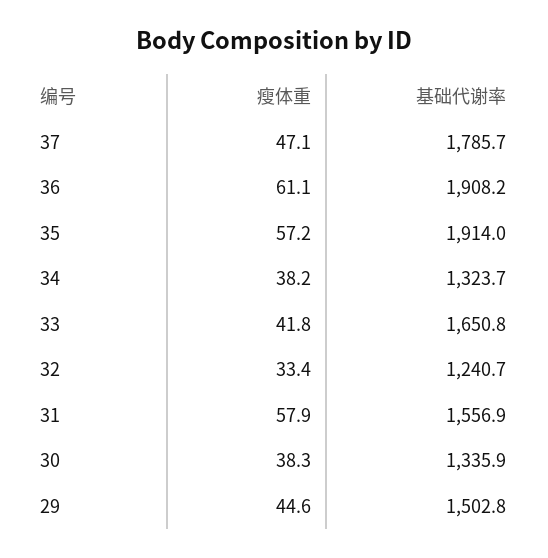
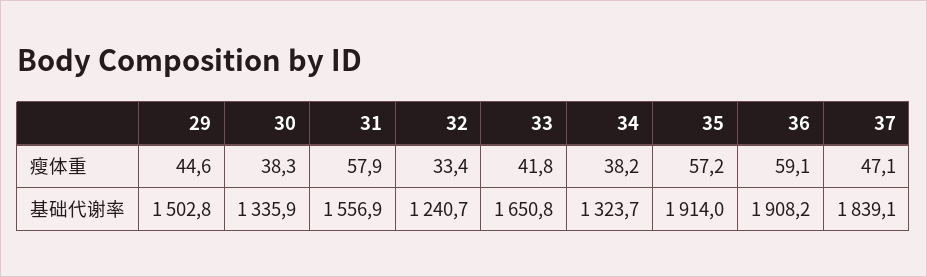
  {
    "瘦体重": {
      "37": 47.1,
-     "36": 61.1,
+     "36": 59.1,
      "35": 57.2,
      "34": 38.2,
      "33": 41.8,
      "32": 33.4,
      "31": 57.9,
      "30": 38.3,
      "29": 44.6
    },
    "基础代谢率": {
-     "37": 1785.7,
+     "37": 1839.1,
      "36": 1908.2,
      "35": 1914,
      "34": 1323.7,
      "33": 1650.8,
      "32": 1240.7,
      "31": 1556.9,
      "30": 1335.9,
      "29": 1502.8
    }
  }

